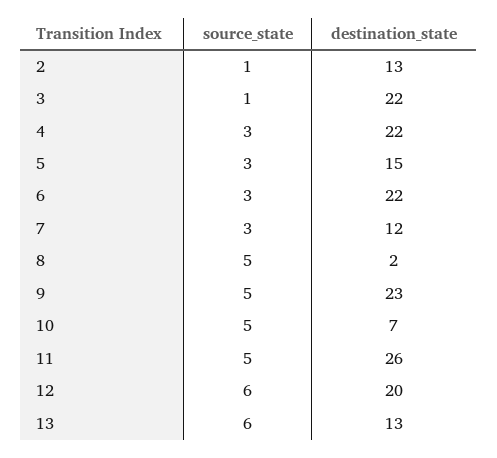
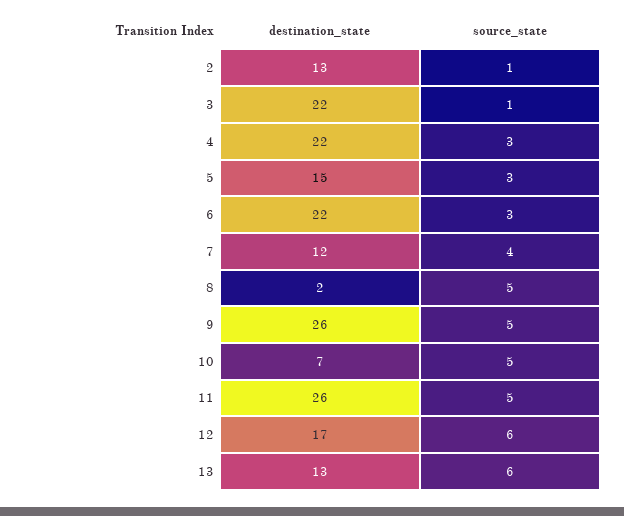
  {
    "source_state": {
      "2": 1,
      "3": 1,
      "4": 3,
      "5": 3,
      "6": 3,
-     "7": 3,
+     "7": 4,
      "8": 5,
      "9": 5,
      "10": 5,
      "11": 5,
      "12": 6,
      "13": 6
    },
    "destination_state": {
      "2": 13,
      "3": 22,
      "4": 22,
      "5": 15,
      "6": 22,
      "7": 12,
      "8": 2,
-     "9": 23,
+     "9": 26,
      "10": 7,
      "11": 26,
-     "12": 20,
+     "12": 17,
      "13": 13
    }
  }

